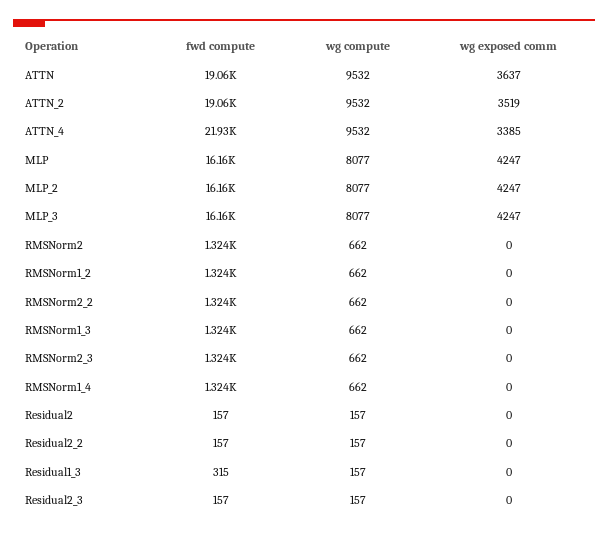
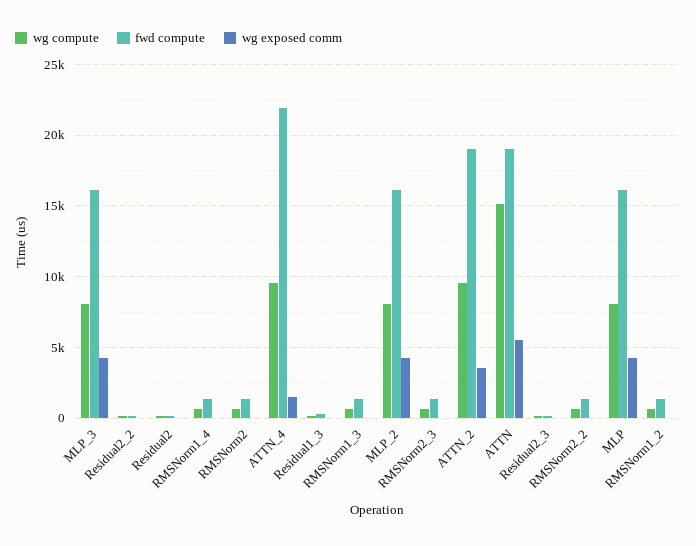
  {
    "fwd compute": {
      "ATTN": 19060,
      "ATTN_2": 19060,
      "ATTN_4": 21930,
      "MLP": 16160,
      "MLP_2": 16160,
      "MLP_3": 16160,
      "RMSNorm2": 1324,
      "RMSNorm1_2": 1324,
      "RMSNorm2_2": 1324,
      "RMSNorm1_3": 1324,
      "RMSNorm2_3": 1324,
      "RMSNorm1_4": 1324,
      "Residual2": 157,
      "Residual2_2": 157,
      "Residual1_3": 315,
      "Residual2_3": 157
    },
    "wg compute": {
-     "ATTN": 9532,
+     "ATTN": 15000,
      "ATTN_2": 9532,
      "ATTN_4": 9532,
      "MLP": 8077,
      "MLP_2": 8077,
      "MLP_3": 8077,
      "RMSNorm2": 662,
      "RMSNorm1_2": 662,
      "RMSNorm2_2": 662,
      "RMSNorm1_3": 662,
      "RMSNorm2_3": 662,
      "RMSNorm1_4": 662,
      "Residual2": 157,
      "Residual2_2": 157,
      "Residual1_3": 157,
      "Residual2_3": 157
    },
    "wg exposed comm": {
-     "ATTN": 3637,
+     "ATTN": 5500,
      "ATTN_2": 3519,
-     "ATTN_4": 3385,
+     "ATTN_4": 1500,
      "MLP": 4247,
      "MLP_2": 4247,
      "MLP_3": 4247,
      "RMSNorm2": 0,
      "RMSNorm1_2": 0,
      "RMSNorm2_2": 0,
      "RMSNorm1_3": 0,
      "RMSNorm2_3": 0,
      "RMSNorm1_4": 0,
      "Residual2": 0,
      "Residual2_2": 0,
      "Residual1_3": 0,
      "Residual2_3": 0
    }
  }

